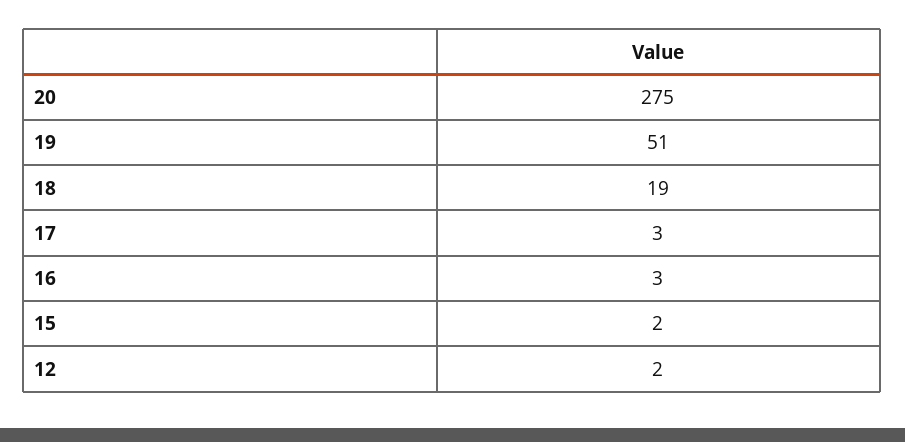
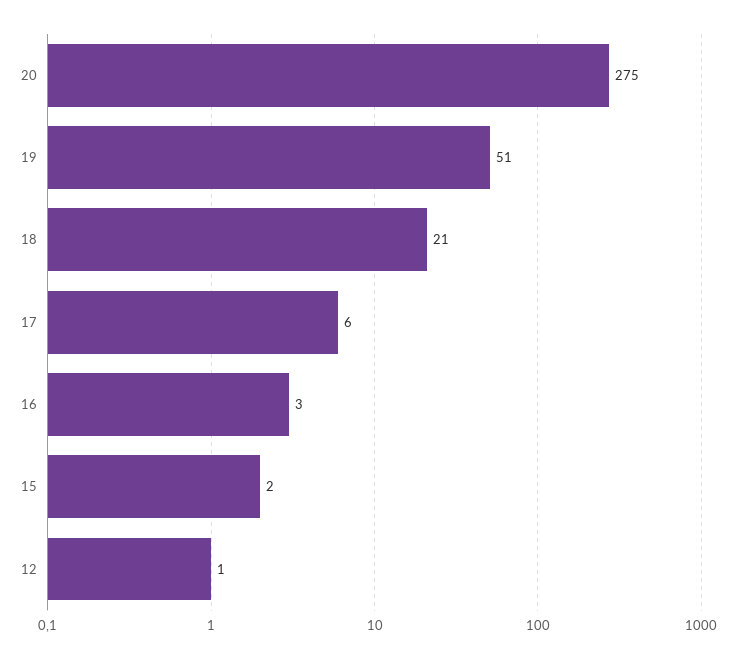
  {
    "20": 275,
    "19": 51,
-   "18": 19,
+   "18": 21,
-   "17": 3,
+   "17": 6,
    "16": 3,
    "15": 2,
-   "12": 2
+   "12": 1
  }

